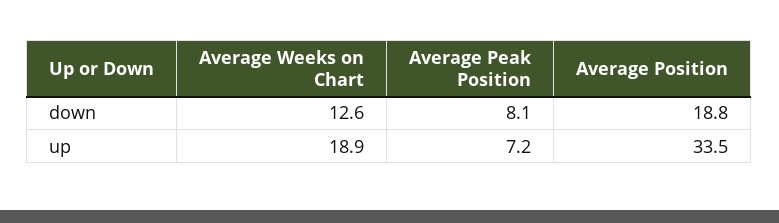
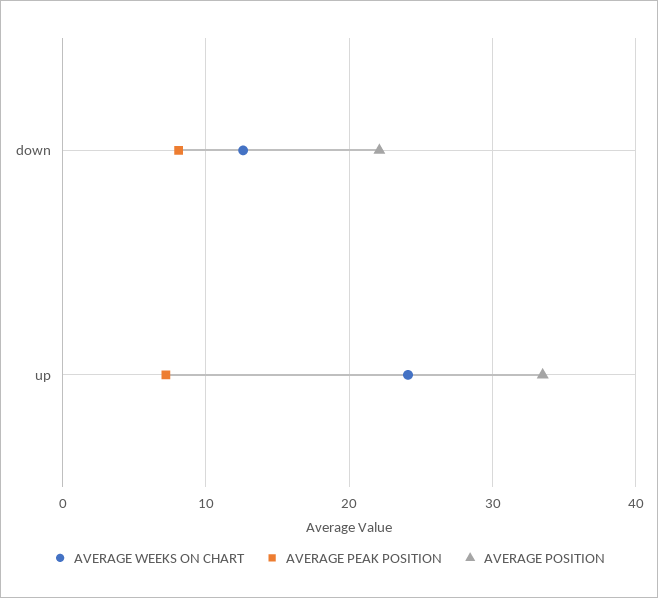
  {
    "Average Weeks on Chart": {
      "down": 12.6,
-     "up": 18.9
+     "up": 24
    },
    "Average Peak Position": {
      "down": 8.1,
      "up": 7.2
    },
    "Average Position": {
-     "down": 18.8,
+     "down": 22,
      "up": 33.5
    }
  }

